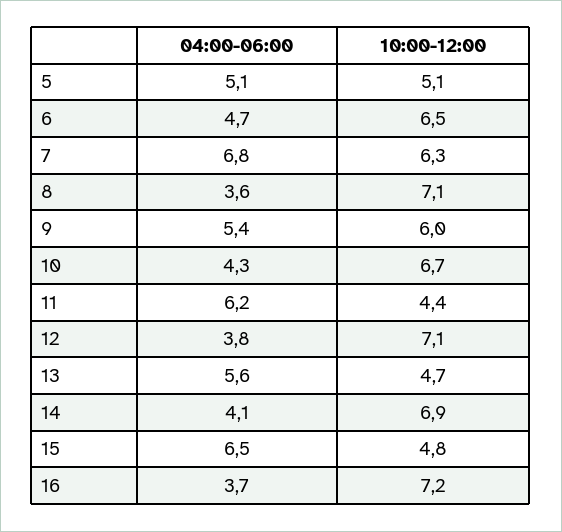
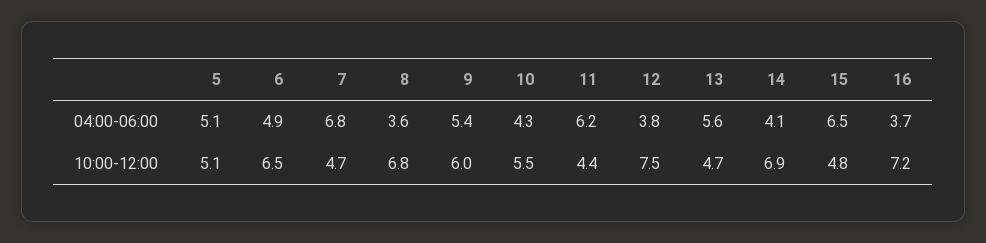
  {
    "04:00-06:00": {
      "5": 5.1,
-     "6": 4.7,
+     "6": 4.9,
      "7": 6.8,
      "8": 3.6,
      "9": 5.4,
      "10": 4.3,
      "11": 6.2,
      "12": 3.8,
      "13": 5.6,
      "14": 4.1,
      "15": 6.5,
      "16": 3.7
    },
    "10:00-12:00": {
      "5": 5.1,
      "6": 6.5,
-     "7": 6.3,
+     "7": 4.7,
-     "8": 7.1,
+     "8": 6.8,
      "9": 6,
-     "10": 6.7,
+     "10": 5.5,
      "11": 4.4,
-     "12": 7.1,
+     "12": 7.5,
      "13": 4.7,
      "14": 6.9,
      "15": 4.8,
      "16": 7.2
    }
  }

